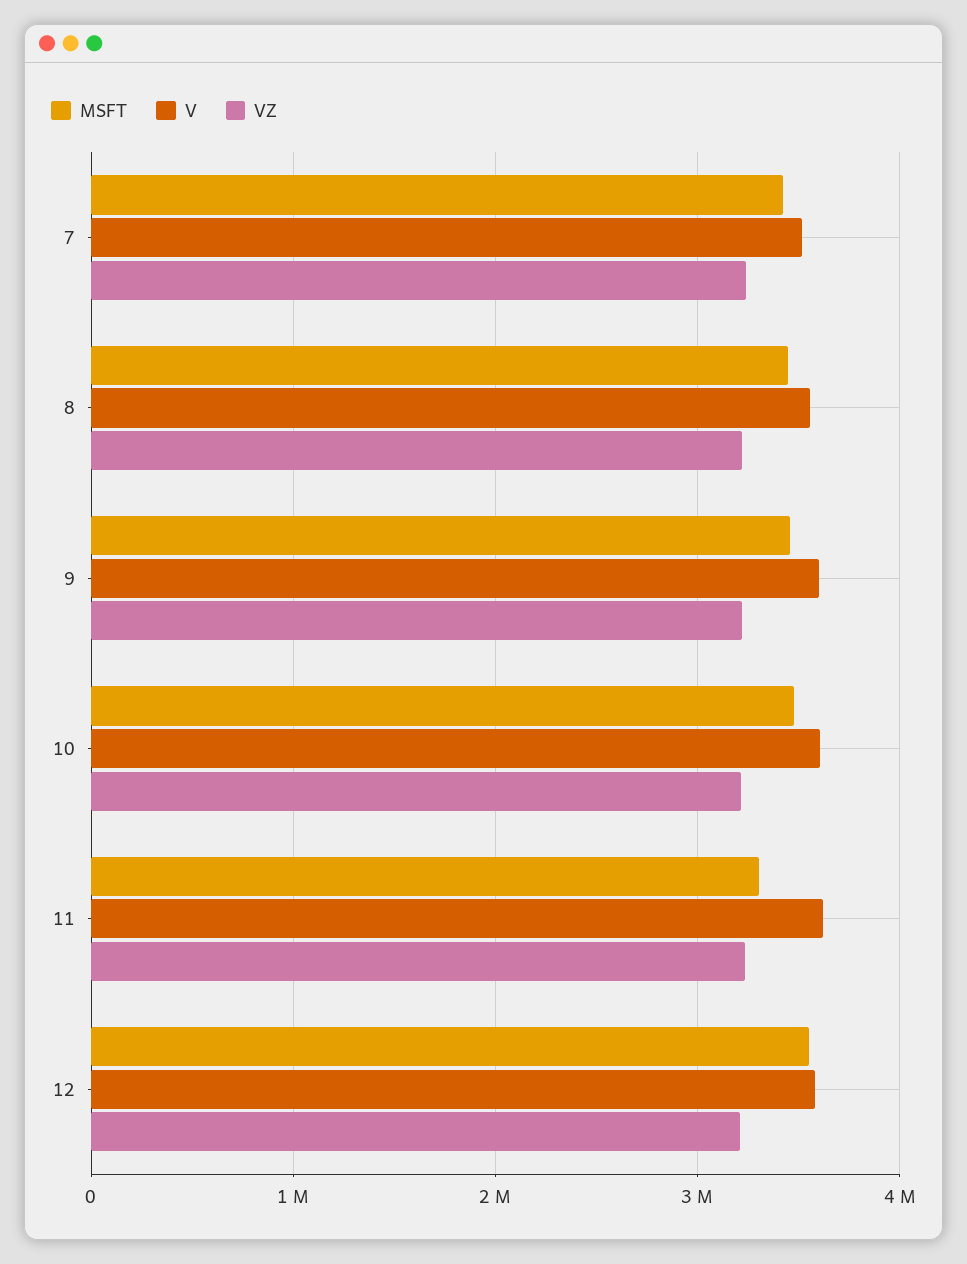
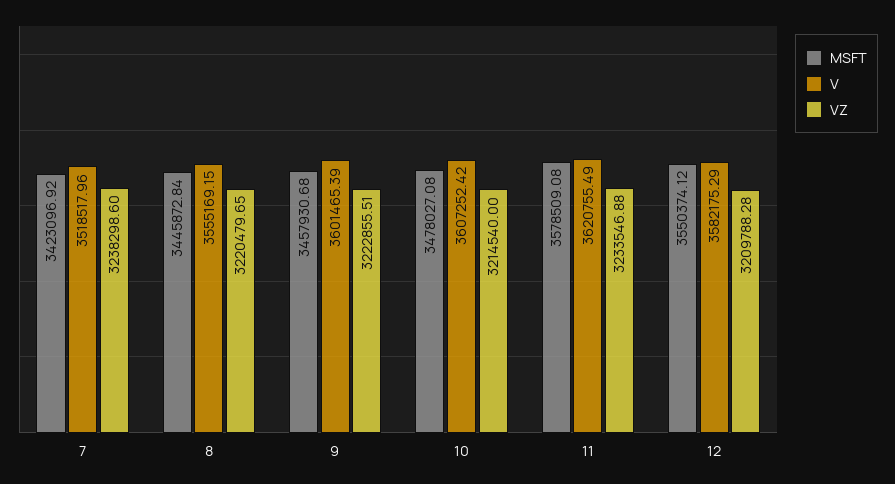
  {
    "MSFT": {
      "7": 3423096.92,
      "8": 3445872.84,
      "9": 3457930.68,
      "10": 3478027.08,
-     "11": 3300000,
+     "11": 3578509.08,
      "12": 3550374.12
    },
    "V": {
      "7": 3518517.96,
      "8": 3555169.15,
      "9": 3601465.39,
      "10": 3607252.42,
      "11": 3620755.49,
      "12": 3582175.29
    },
    "VZ": {
      "7": 3238298.6,
      "8": 3220479.65,
      "9": 3222855.51,
      "10": 3214540,
      "11": 3233546.88,
      "12": 3209788.28
    }
  }

